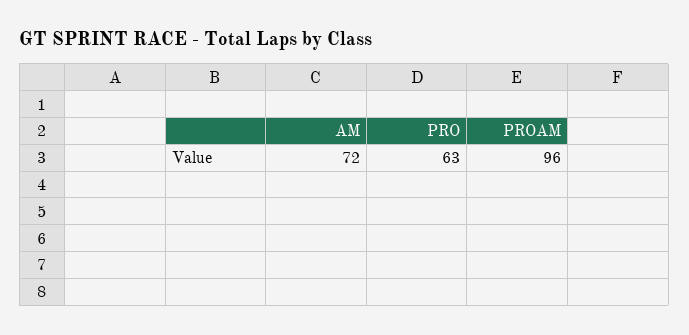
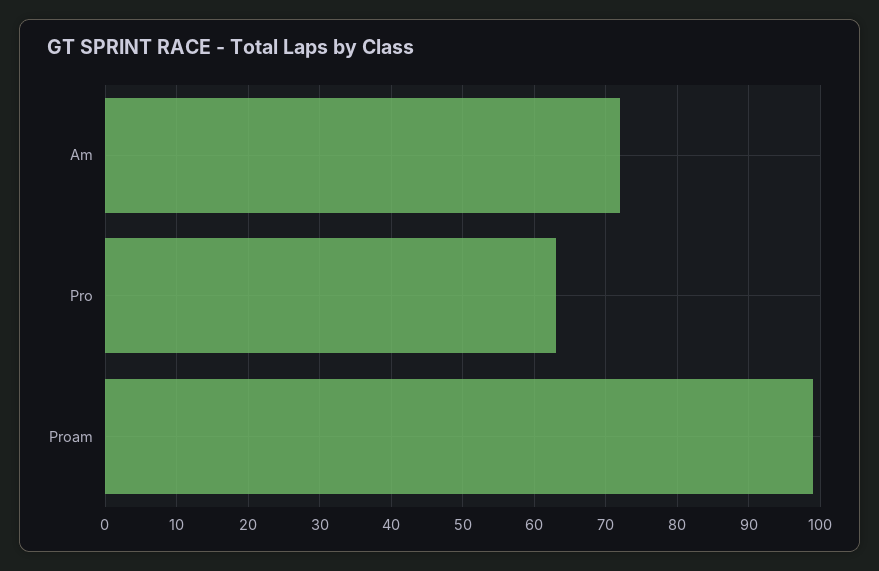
  {
    "AM": 72,
    "PRO": 63,
-   "PROAM": 96
+   "PROAM": 99
  }

